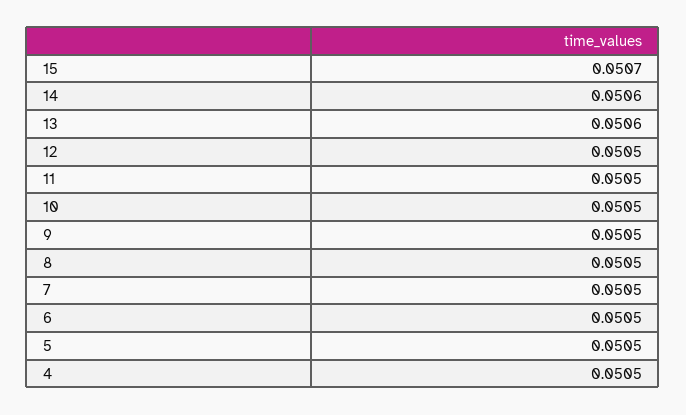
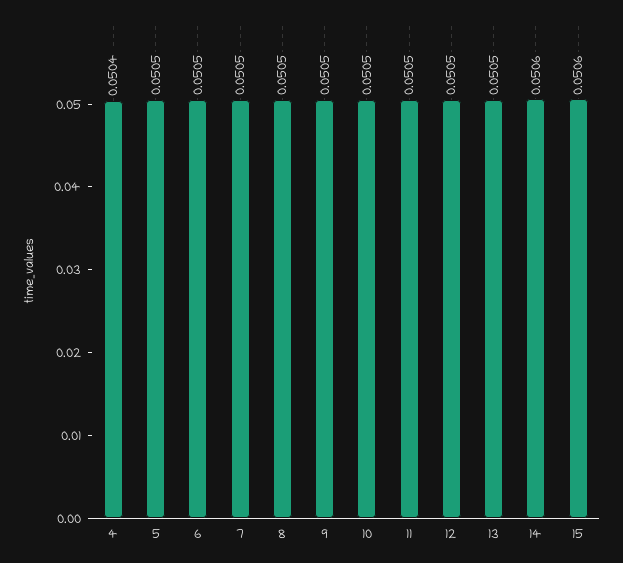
  {
-   "15": 0.0507,
+   "15": 0.0506,
    "14": 0.0506,
-   "13": 0.0506,
+   "13": 0.0505,
    "12": 0.0505,
    "11": 0.0505,
    "10": 0.0505,
    "9": 0.0505,
    "8": 0.0505,
    "7": 0.0505,
    "6": 0.0505,
    "5": 0.0505,
-   "4": 0.0505
+   "4": 0.0504
  }

